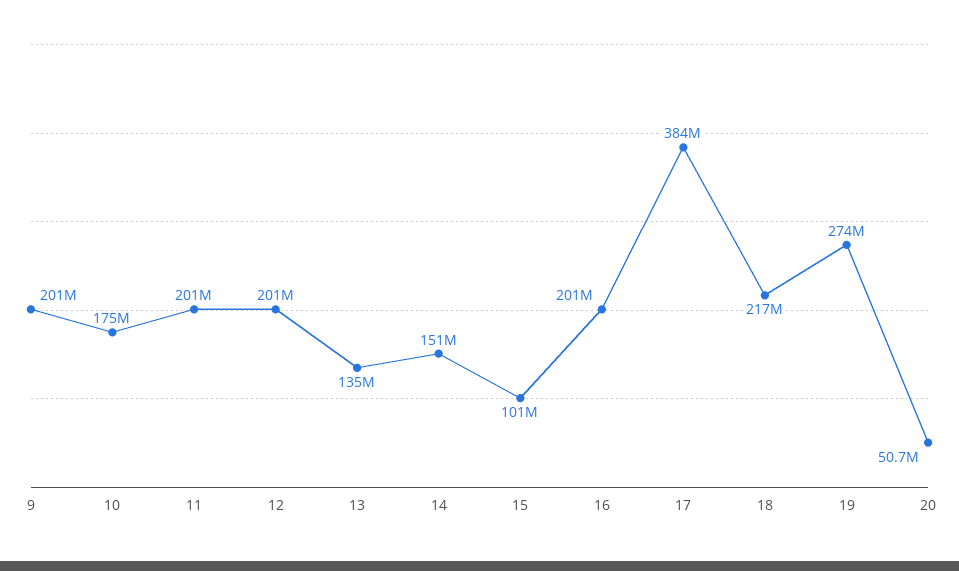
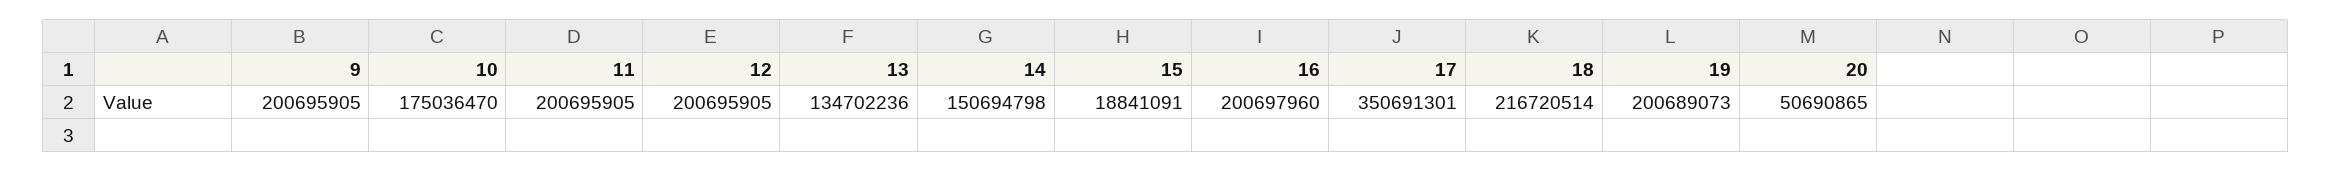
  {
    "9": 200695905,
    "10": 175036470,
    "11": 200695905,
    "12": 200695905,
    "13": 134702236,
    "14": 150694798,
-   "15": 101000000,
+   "15": 18841091,
    "16": 200697960,
-   "17": 384000000,
+   "17": 350691301,
    "18": 216720514,
-   "19": 274000000,
+   "19": 200689073,
    "20": 50690865
  }

